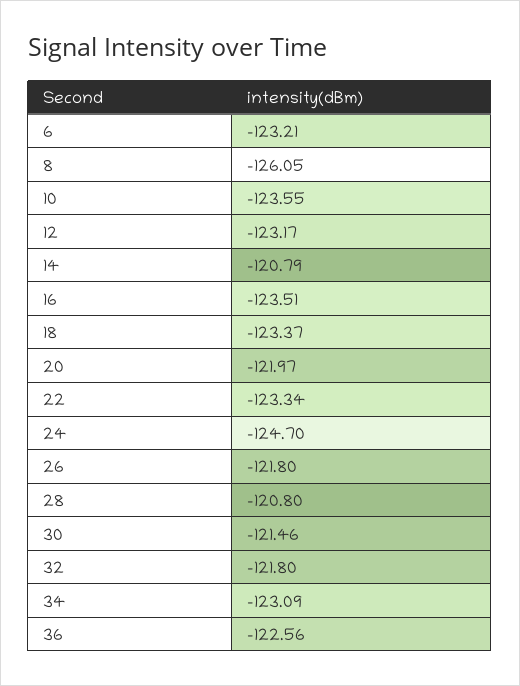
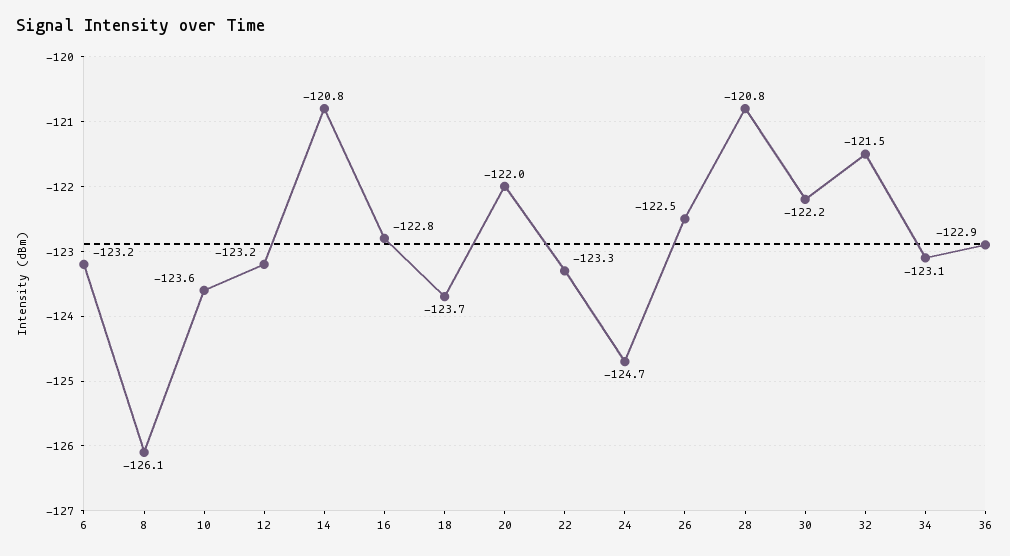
  {
    "6": -123.21,
    "8": -126.05,
    "10": -123.55,
    "12": -123.17,
    "14": -120.79,
-   "16": -123.51,
+   "16": -122.8,
-   "18": -123.37,
+   "18": -123.7,
    "20": -121.97,
    "22": -123.34,
    "24": -124.7,
-   "26": -121.8,
+   "26": -122.5,
    "28": -120.8,
-   "30": -121.46,
+   "30": -122.2,
-   "32": -121.8,
+   "32": -121.5,
    "34": -123.09,
-   "36": -122.56
+   "36": -122.9
  }

